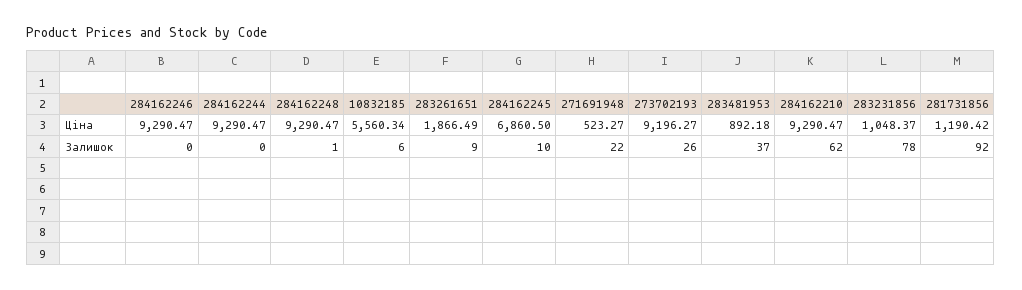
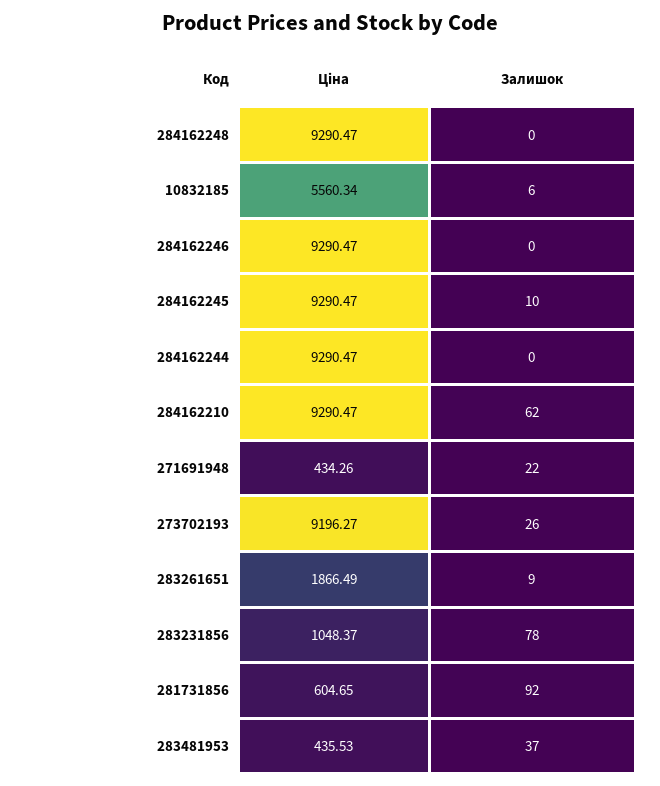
  {
    "284162246": {
      "Ціна": 9290.47,
      "Залишок": 0
    },
    "284162244": {
      "Ціна": 9290.47,
      "Залишок": 0
    },
    "284162248": {
      "Ціна": 9290.47,
-     "Залишок": 1
+     "Залишок": 0
    },
    "10832185": {
      "Ціна": 5560.34,
      "Залишок": 6
    },
    "283261651": {
      "Ціна": 1866.49,
      "Залишок": 9
    },
    "284162245": {
-     "Ціна": 6860.5,
+     "Ціна": 9290.47,
      "Залишок": 10
    },
    "271691948": {
-     "Ціна": 523.27,
+     "Ціна": 434.26,
      "Залишок": 22
    },
    "273702193": {
      "Ціна": 9196.27,
      "Залишок": 26
    },
    "283481953": {
-     "Ціна": 892.18,
+     "Ціна": 435.53,
      "Залишок": 37
    },
    "284162210": {
      "Ціна": 9290.47,
      "Залишок": 62
    },
    "283231856": {
      "Ціна": 1048.37,
      "Залишок": 78
    },
    "281731856": {
-     "Ціна": 1190.42,
+     "Ціна": 604.65,
      "Залишок": 92
    }
  }

